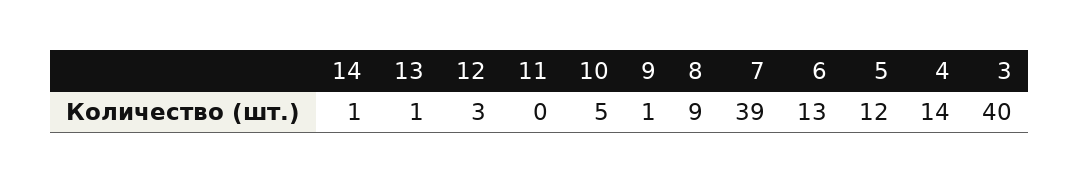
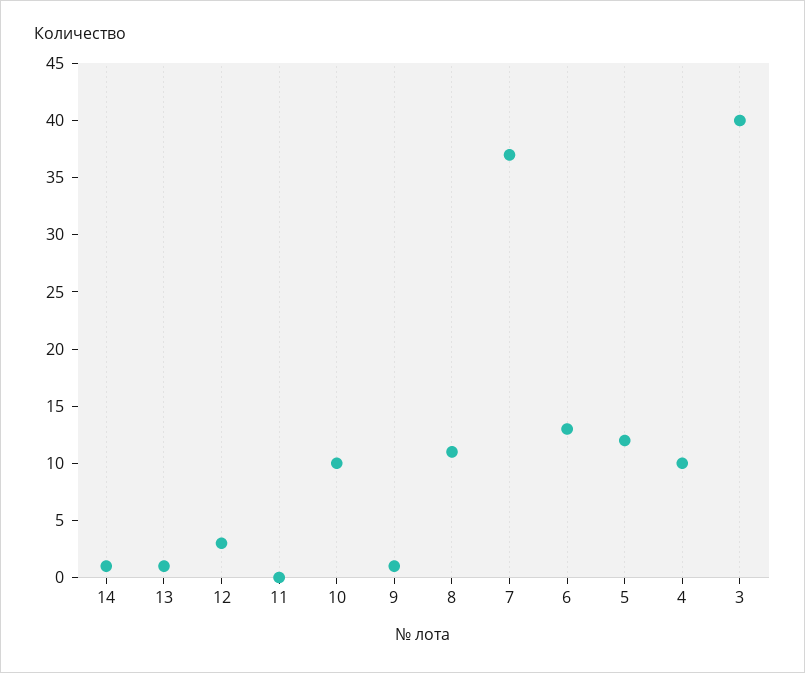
  {
    "14": 1,
    "13": 1,
    "12": 3,
    "11": 0,
-   "10": 5,
+   "10": 10,
    "9": 1,
-   "8": 9,
+   "8": 11,
-   "7": 39,
+   "7": 37,
    "6": 13,
    "5": 12,
-   "4": 14,
+   "4": 10,
    "3": 40
  }

